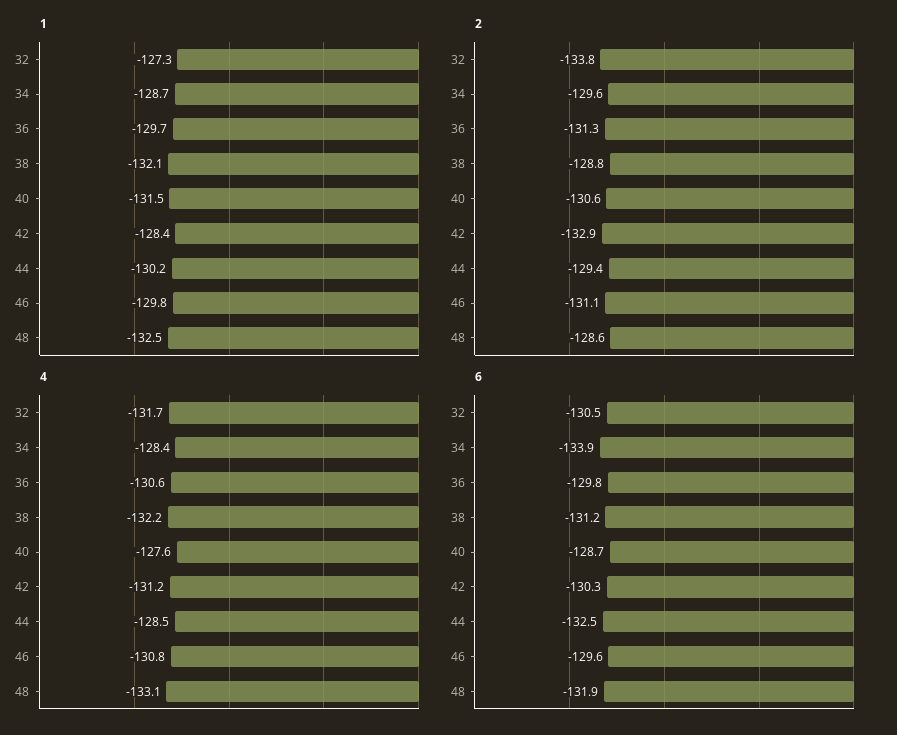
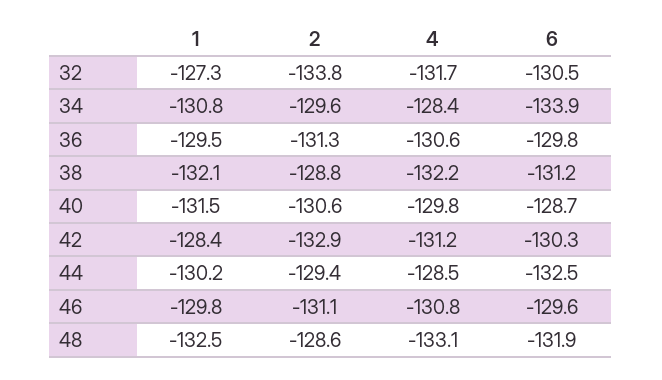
  {
    "1": {
      "32": -127.3,
-     "34": -128.7,
+     "34": -130.8,
-     "36": -129.7,
+     "36": -129.5,
      "38": -132.1,
      "40": -131.5,
      "42": -128.4,
      "44": -130.2,
      "46": -129.8,
      "48": -132.5
    },
    "2": {
      "32": -133.8,
      "34": -129.6,
      "36": -131.3,
      "38": -128.8,
      "40": -130.6,
      "42": -132.9,
      "44": -129.4,
      "46": -131.1,
      "48": -128.6
    },
    "4": {
      "32": -131.7,
      "34": -128.4,
      "36": -130.6,
      "38": -132.2,
-     "40": -127.6,
+     "40": -129.8,
      "42": -131.2,
      "44": -128.5,
      "46": -130.8,
      "48": -133.1
    },
    "6": {
      "32": -130.5,
      "34": -133.9,
      "36": -129.8,
      "38": -131.2,
      "40": -128.7,
      "42": -130.3,
      "44": -132.5,
      "46": -129.6,
      "48": -131.9
    }
  }

